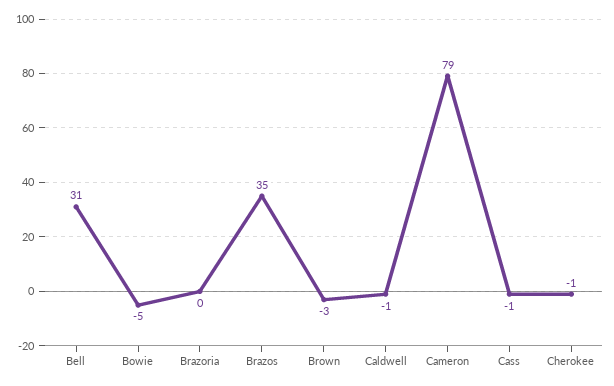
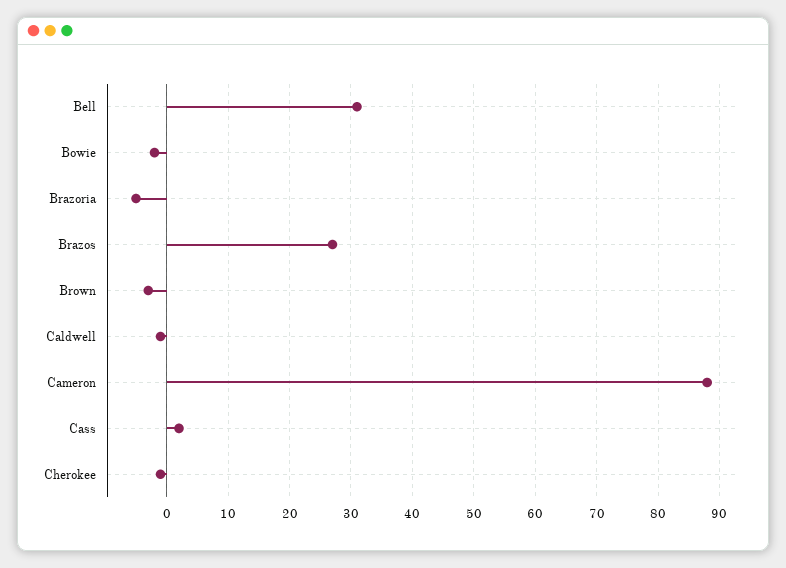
  {
    "Bell": 31,
-   "Bowie": -5,
+   "Bowie": -2,
-   "Brazoria": 0,
+   "Brazoria": -5,
-   "Brazos": 35,
+   "Brazos": 27,
    "Brown": -3,
    "Caldwell": -1,
-   "Cameron": 79,
+   "Cameron": 88,
-   "Cass": -1,
+   "Cass": 2,
    "Cherokee": -1
  }

